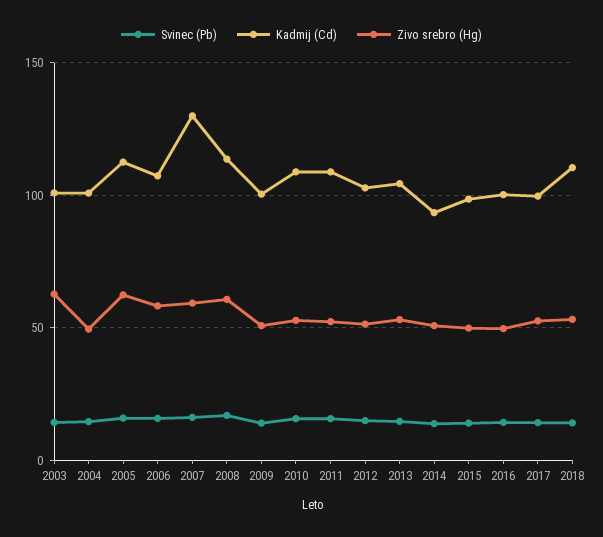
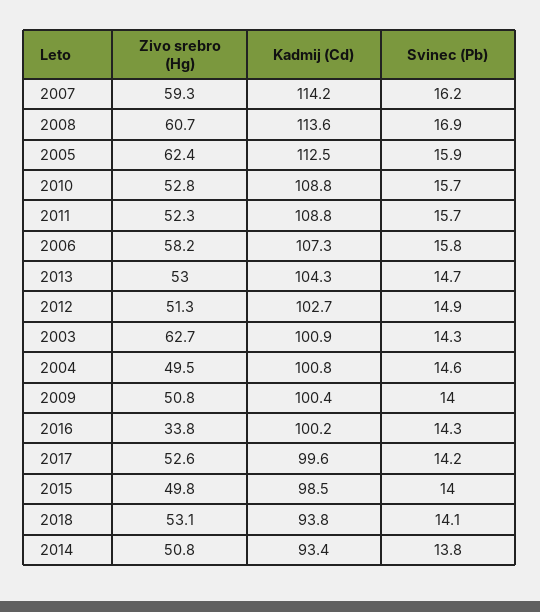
  {
    "Svinec (Pb)": {
      "2003": 14.3,
      "2004": 14.6,
      "2005": 15.9,
      "2006": 15.8,
      "2007": 16.2,
      "2008": 16.9,
      "2009": 14,
      "2010": 15.7,
      "2011": 15.7,
      "2012": 14.9,
      "2013": 14.7,
      "2014": 13.8,
      "2015": 14,
      "2016": 14.3,
      "2017": 14.2,
      "2018": 14.1
    },
    "Kadmij (Cd)": {
      "2003": 100.9,
      "2004": 100.8,
      "2005": 112.5,
      "2006": 107.3,
-     "2007": 130,
+     "2007": 114.2,
      "2008": 113.6,
      "2009": 100.4,
      "2010": 108.8,
      "2011": 108.8,
      "2012": 102.7,
      "2013": 104.3,
      "2014": 93.4,
      "2015": 98.5,
      "2016": 100.2,
      "2017": 99.6,
-     "2018": 110
+     "2018": 93.8
    },
    "Zivo srebro (Hg)": {
      "2003": 62.7,
      "2004": 49.5,
      "2005": 62.4,
      "2006": 58.2,
      "2007": 59.3,
      "2008": 60.7,
      "2009": 50.8,
      "2010": 52.8,
      "2011": 52.3,
      "2012": 51.3,
      "2013": 53,
      "2014": 50.8,
      "2015": 49.8,
-     "2016": 50,
+     "2016": 33.8,
      "2017": 52.6,
      "2018": 53.1
    }
  }

